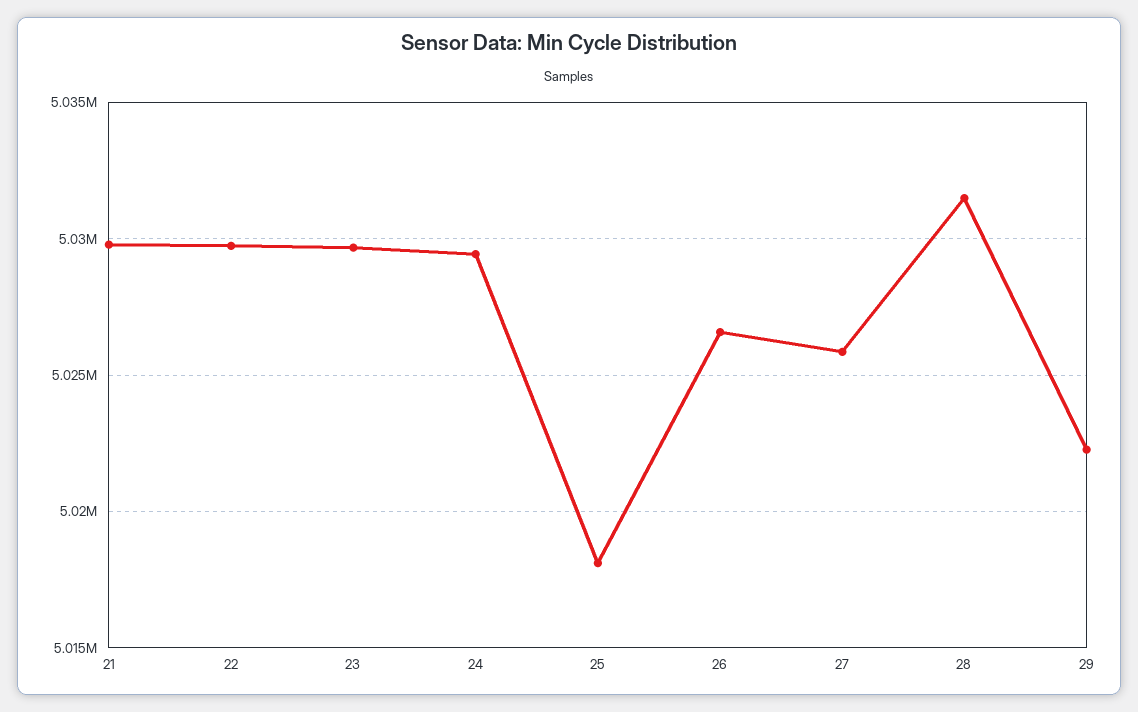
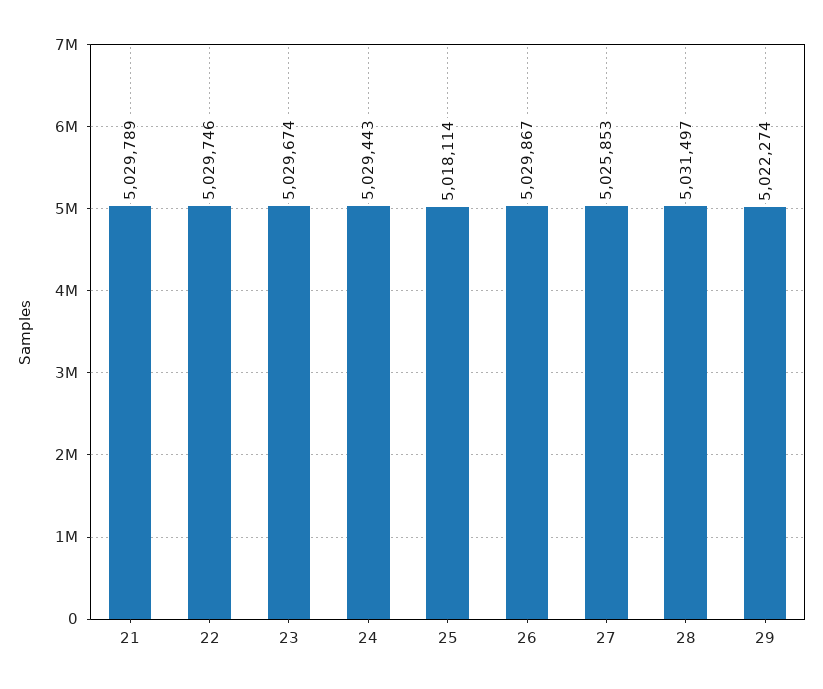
  {
    "21": 5029789,
    "22": 5029746,
    "23": 5029674,
    "24": 5029443,
    "25": 5018114,
-   "26": 5026500,
+   "26": 5029867,
    "27": 5025853,
    "28": 5031497,
    "29": 5022274
  }

